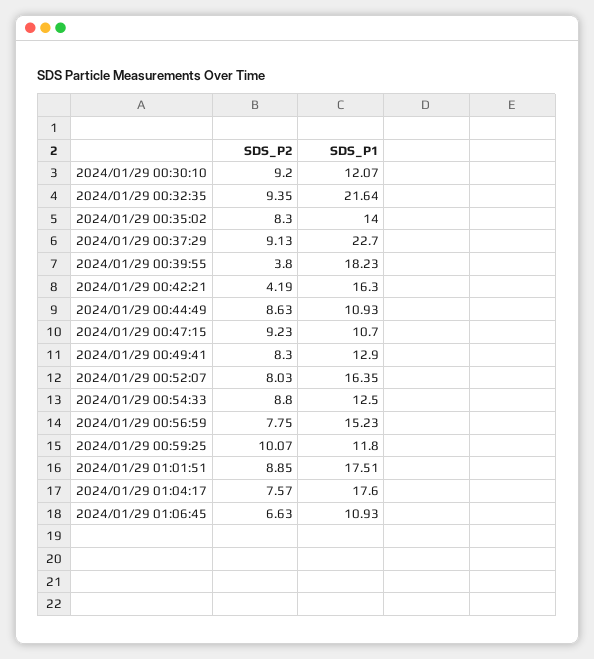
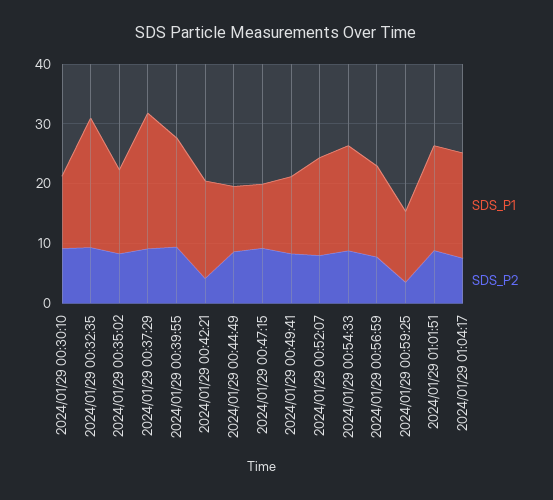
  {
    "SDS_P2": {
      "2024/01/29 00:30:10": 9.2,
      "2024/01/29 00:32:35": 9.35,
      "2024/01/29 00:35:02": 8.3,
      "2024/01/29 00:37:29": 9.13,
-     "2024/01/29 00:39:55": 3.8,
+     "2024/01/29 00:39:55": 10,
      "2024/01/29 00:42:21": 4.19,
      "2024/01/29 00:44:49": 8.63,
      "2024/01/29 00:47:15": 9.23,
      "2024/01/29 00:49:41": 8.3,
      "2024/01/29 00:52:07": 8.03,
      "2024/01/29 00:54:33": 8.8,
      "2024/01/29 00:56:59": 7.75,
-     "2024/01/29 00:59:25": 10.07,
+     "2024/01/29 00:59:25": 4,
      "2024/01/29 01:01:51": 8.85,
-     "2024/01/29 01:04:17": 7.57,
+     "2024/01/29 01:04:17": 7.57
-     "2024/01/29 01:06:45": 6.63
    },
    "SDS_P1": {
      "2024/01/29 00:30:10": 12.07,
      "2024/01/29 00:32:35": 21.64,
      "2024/01/29 00:35:02": 14,
      "2024/01/29 00:37:29": 22.7,
      "2024/01/29 00:39:55": 18.23,
      "2024/01/29 00:42:21": 16.3,
      "2024/01/29 00:44:49": 10.93,
      "2024/01/29 00:47:15": 10.7,
      "2024/01/29 00:49:41": 12.9,
      "2024/01/29 00:52:07": 16.35,
-     "2024/01/29 00:54:33": 12.5,
+     "2024/01/29 00:54:33": 18,
      "2024/01/29 00:56:59": 15.23,
      "2024/01/29 00:59:25": 11.8,
      "2024/01/29 01:01:51": 17.51,
-     "2024/01/29 01:04:17": 17.6,
+     "2024/01/29 01:04:17": 17.6
-     "2024/01/29 01:06:45": 10.93
    }
  }

